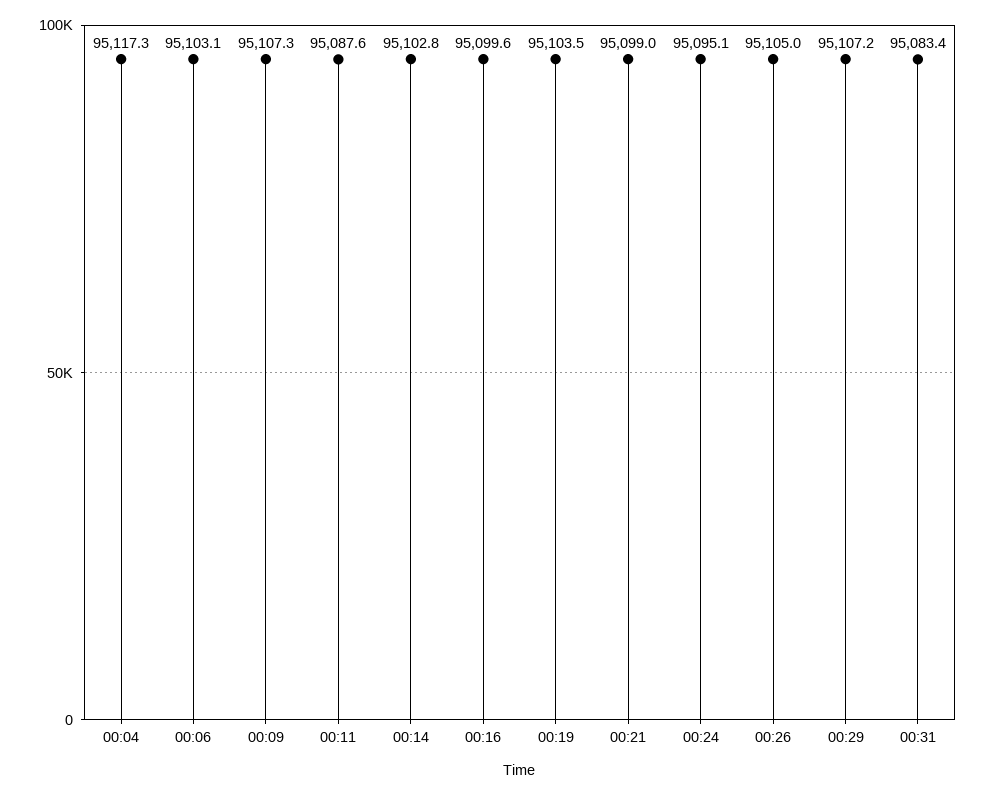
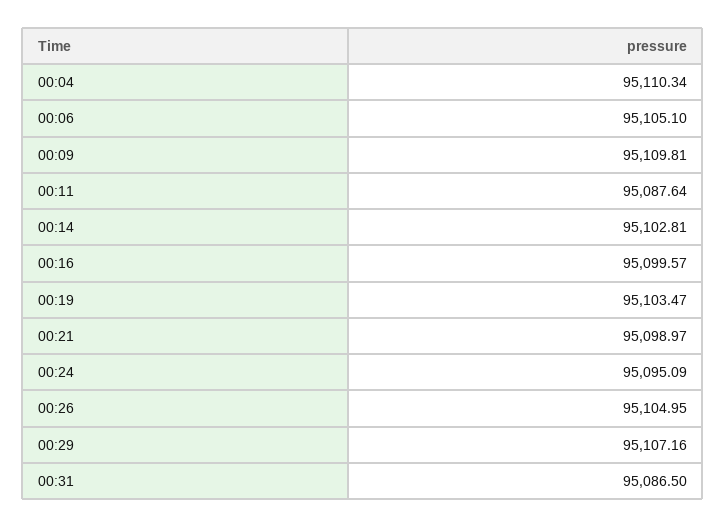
  {
-   "00:04": 95117.3,
+   "00:04": 95110.34,
-   "00:06": 95103.1,
+   "00:06": 95105.1,
-   "00:09": 95107.3,
+   "00:09": 95109.81,
    "00:11": 95087.64,
    "00:14": 95102.81,
    "00:16": 95099.57,
    "00:19": 95103.47,
    "00:21": 95098.97,
    "00:24": 95095.09,
    "00:26": 95104.95,
    "00:29": 95107.16,
-   "00:31": 95083.4
+   "00:31": 95086.5
  }

